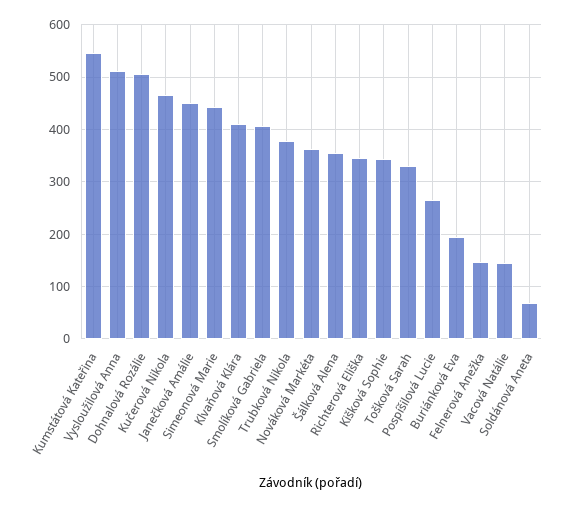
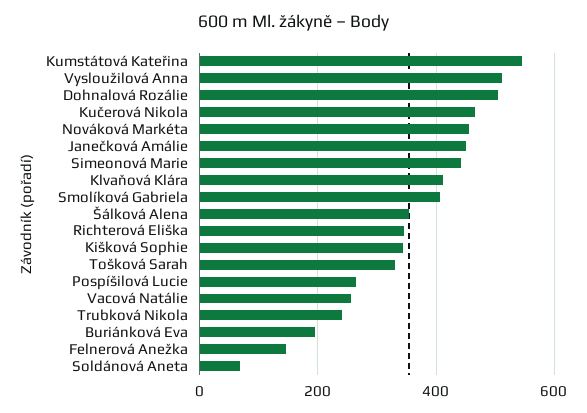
  {
    "Kumstátová Kateřina": 540,
    "Vysloužilová Anna": 520,
    "Dohnalová Rozálie": 500,
    "Kučerová Nikola": 460,
    "Janečková Amálie": 460,
    "Simeonová Marie": 440,
    "Klvaňová Klára": 420,
    "Smolíková Gabriela": 400,
-   "Trubková Nikola": 380,
+   "Trubková Nikola": 240,
-   "Nováková Markéta": 360,
+   "Nováková Markéta": 460,
    "Šálková Alena": 360,
    "Richterová Eliška": 340,
    "Kišková Sophie": 340,
    "Tošková Sarah": 340,
    "Pospíšilová Lucie": 260,
    "Buriánková Eva": 200,
    "Felnerová Anežka": 140,
-   "Vacová Natálie": 140,
+   "Vacová Natálie": 260,
    "Soldánová Aneta": 60
  }

